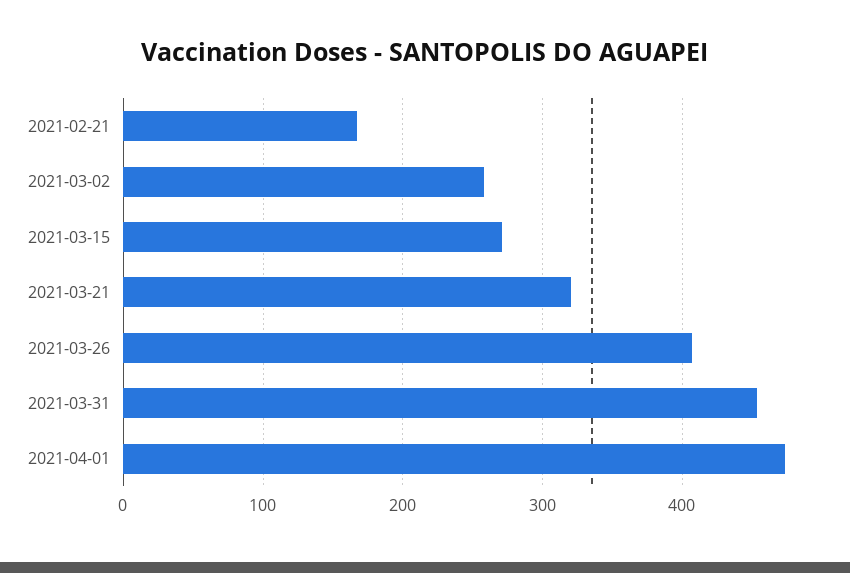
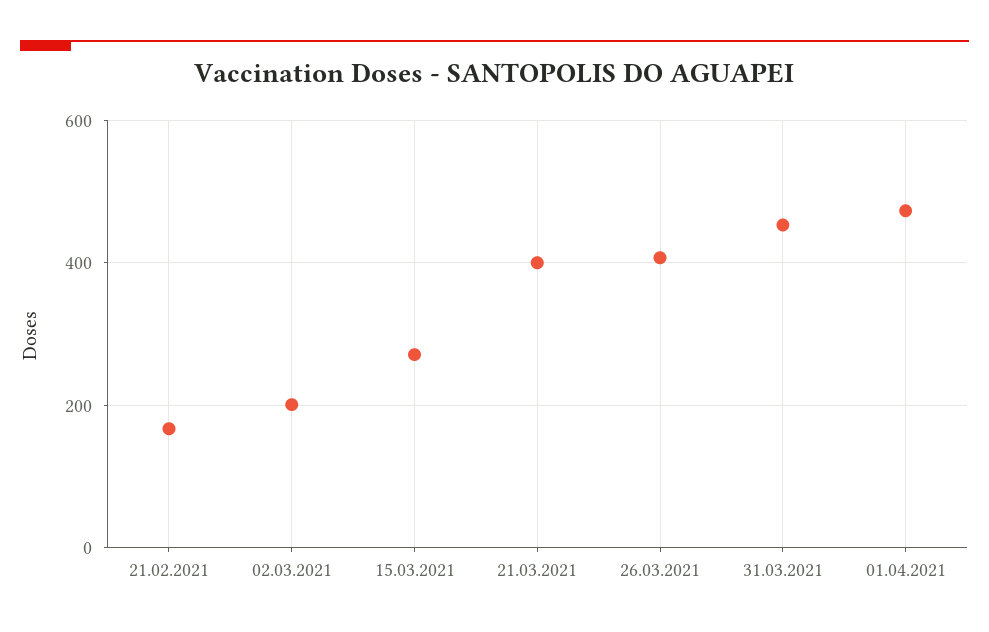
  {
    "2021-02-21": 170,
-   "2021-03-02": 260,
+   "2021-03-02": 200,
    "2021-03-15": 270,
-   "2021-03-21": 320,
+   "2021-03-21": 400,
    "2021-03-26": 410,
    "2021-03-31": 450,
    "2021-04-01": 470
  }

